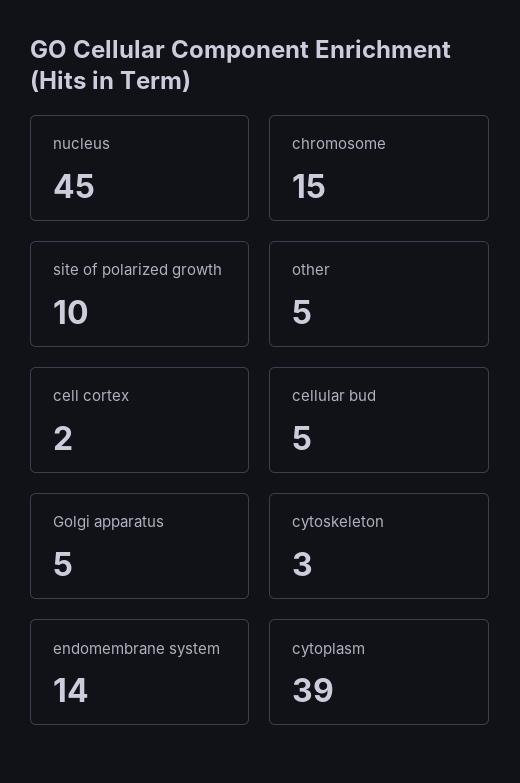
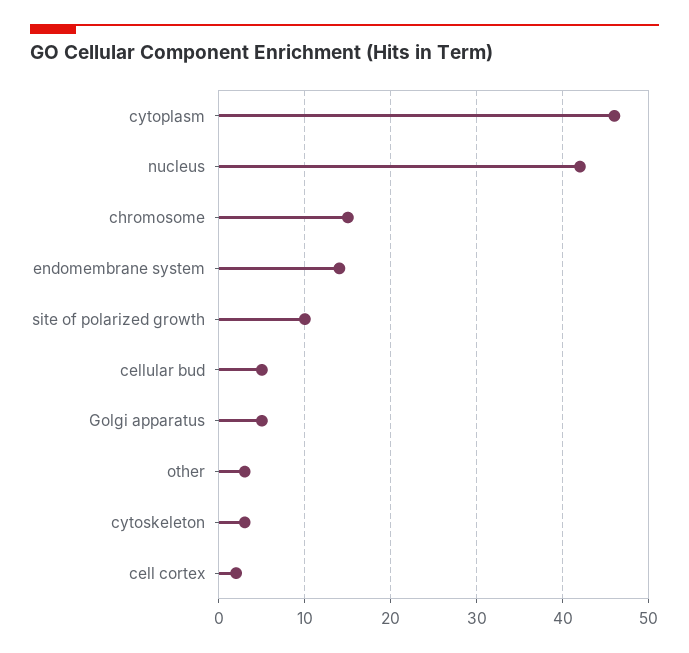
  {
-   "nucleus": 45,
+   "nucleus": 42,
    "chromosome": 15,
    "site of polarized growth": 10,
-   "other": 5,
+   "other": 3,
    "cell cortex": 2,
    "cellular bud": 5,
    "Golgi apparatus": 5,
    "cytoskeleton": 3,
    "endomembrane system": 14,
-   "cytoplasm": 39
+   "cytoplasm": 46
  }

